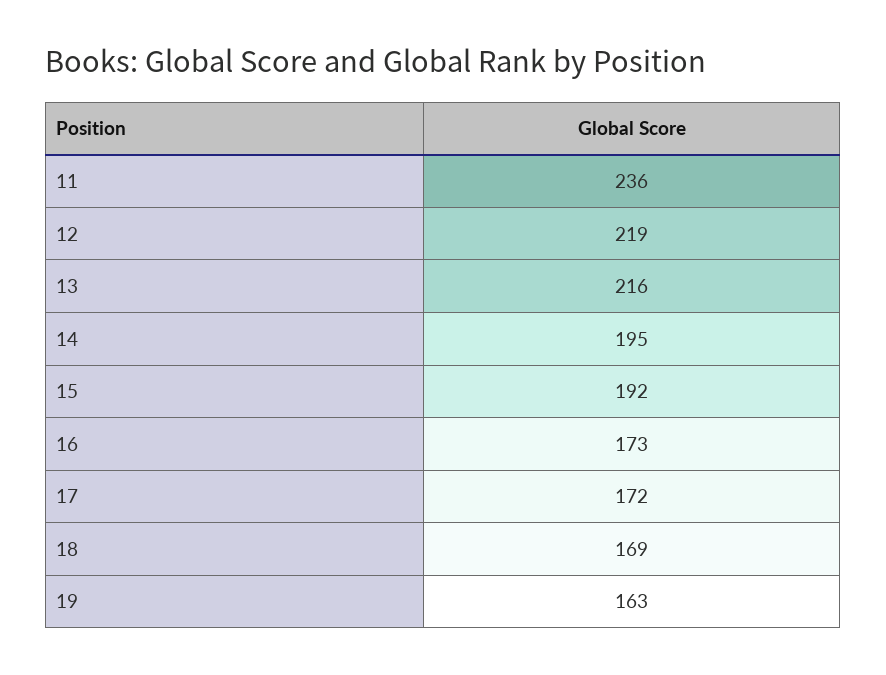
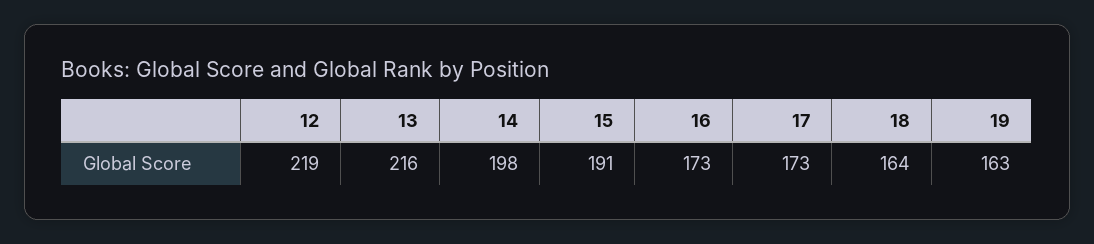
  {
-   "11": 236,
    "12": 219,
    "13": 216,
-   "14": 195,
+   "14": 198,
-   "15": 192,
+   "15": 191,
    "16": 173,
-   "17": 172,
+   "17": 173,
-   "18": 169,
+   "18": 164,
    "19": 163
  }

